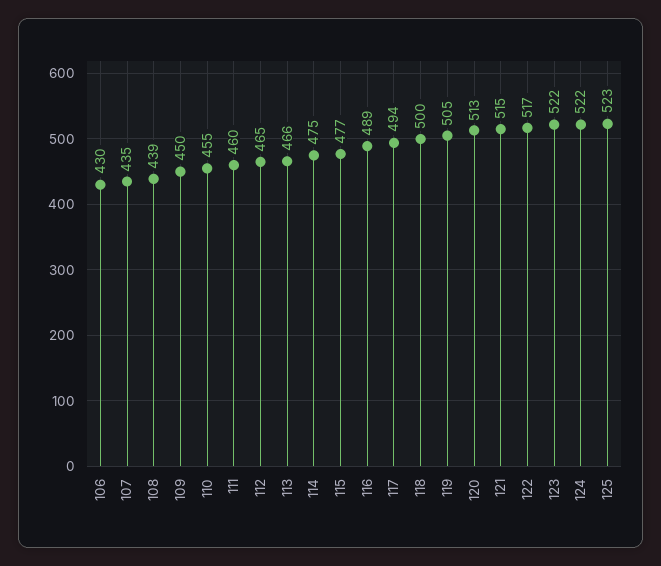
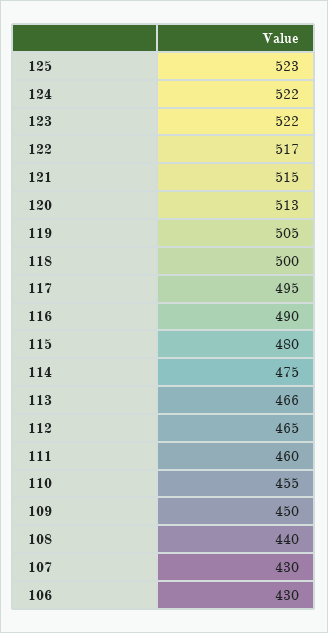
  {
    "106": 430,
-   "107": 435,
+   "107": 430,
-   "108": 439,
+   "108": 440,
    "109": 450,
    "110": 455,
    "111": 460,
    "112": 465,
    "113": 466,
    "114": 475,
-   "115": 477,
+   "115": 480,
-   "116": 489,
+   "116": 490,
-   "117": 494,
+   "117": 495,
    "118": 500,
    "119": 505,
    "120": 513,
    "121": 515,
    "122": 517,
    "123": 522,
    "124": 522,
    "125": 523
  }

